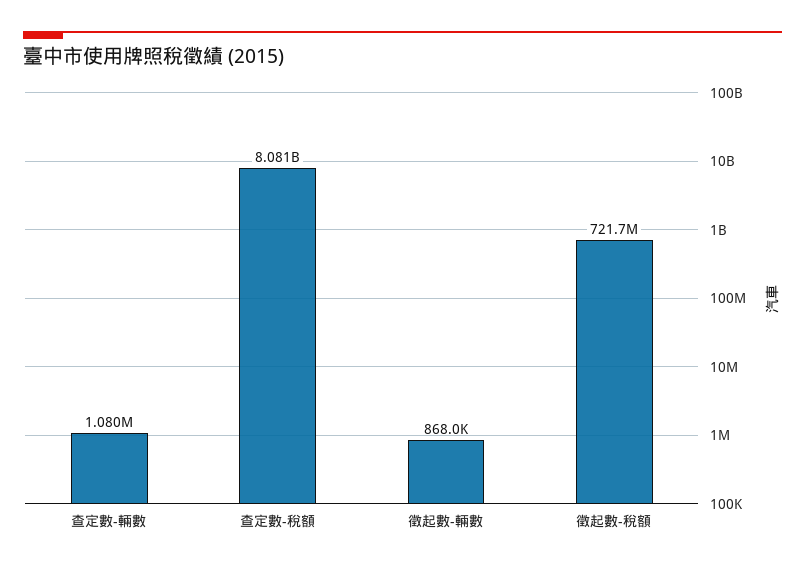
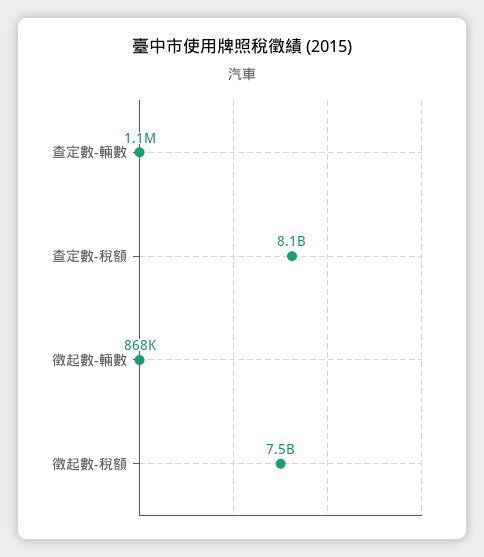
  {
    "查定數-輛數": 1080000,
    "查定數-稅額": 8081000000,
    "徵起數-輛數": 868000,
-   "徵起數-稅額": 721700000
+   "徵起數-稅額": 7500000000
  }

